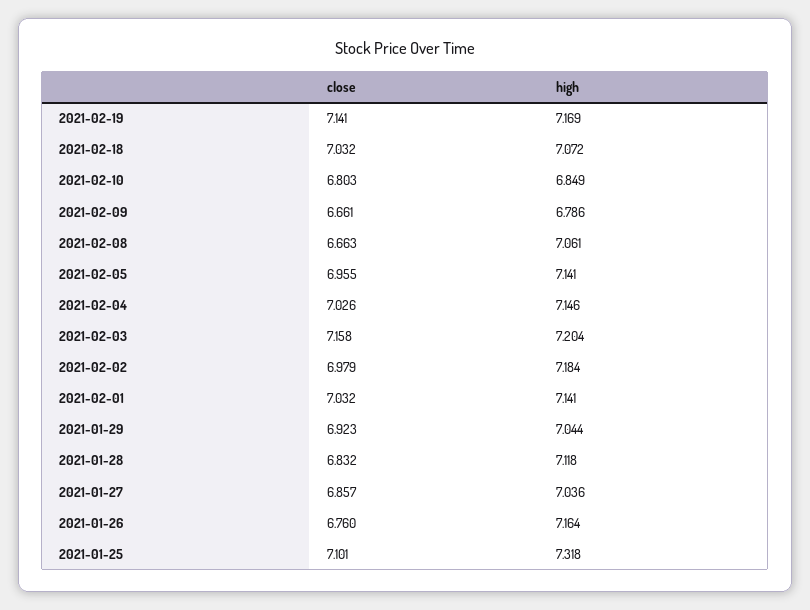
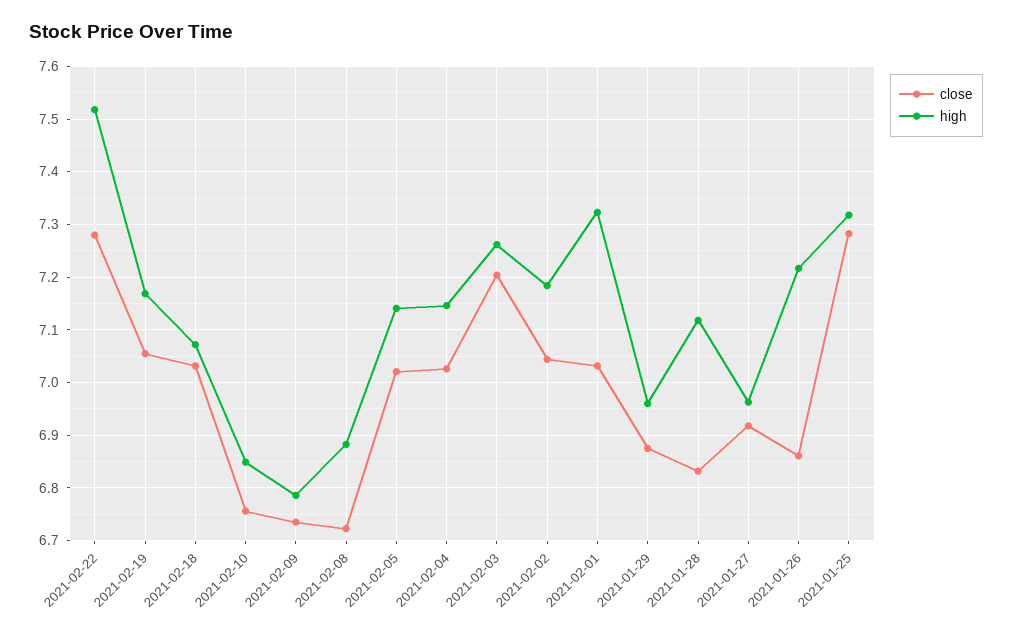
  {
    "close": {
-     "2021-02-19": 7.141,
+     "2021-02-19": 7.06,
      "2021-02-18": 7.032,
-     "2021-02-10": 6.803,
+     "2021-02-10": 6.76,
-     "2021-02-09": 6.661,
+     "2021-02-09": 6.74,
-     "2021-02-08": 6.663,
+     "2021-02-08": 6.72,
-     "2021-02-05": 6.955,
+     "2021-02-05": 7.02,
      "2021-02-04": 7.026,
-     "2021-02-03": 7.158,
+     "2021-02-03": 7.2,
-     "2021-02-02": 6.979,
+     "2021-02-02": 7.04,
      "2021-02-01": 7.032,
-     "2021-01-29": 6.923,
+     "2021-01-29": 6.88,
      "2021-01-28": 6.832,
-     "2021-01-27": 6.857,
+     "2021-01-27": 6.92,
-     "2021-01-26": 6.76,
+     "2021-01-26": 6.86,
-     "2021-01-25": 7.101
+     "2021-01-25": 7.28,
+     "2021-02-22": 7.28
    },
    "high": {
      "2021-02-19": 7.169,
      "2021-02-18": 7.072,
      "2021-02-10": 6.849,
      "2021-02-09": 6.786,
-     "2021-02-08": 7.061,
+     "2021-02-08": 6.88,
      "2021-02-05": 7.141,
      "2021-02-04": 7.146,
-     "2021-02-03": 7.204,
+     "2021-02-03": 7.26,
      "2021-02-02": 7.184,
-     "2021-02-01": 7.141,
+     "2021-02-01": 7.32,
-     "2021-01-29": 7.044,
+     "2021-01-29": 6.96,
      "2021-01-28": 7.118,
-     "2021-01-27": 7.036,
+     "2021-01-27": 6.96,
-     "2021-01-26": 7.164,
+     "2021-01-26": 7.22,
-     "2021-01-25": 7.318
+     "2021-01-25": 7.318,
+     "2021-02-22": 7.52
    }
  }

